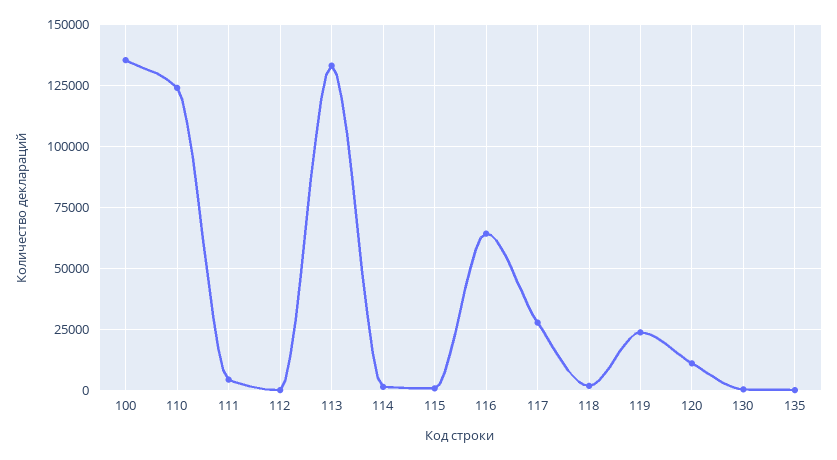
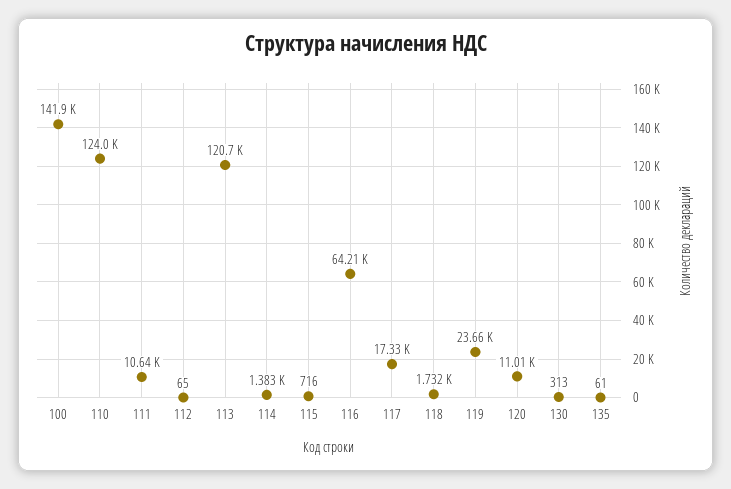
  {
-   "100": 135000,
+   "100": 141900,
    "110": 124000,
-   "111": 5000,
+   "111": 10640,
    "112": 65,
-   "113": 132500,
+   "113": 120700,
    "114": 1383,
    "115": 716,
    "116": 64210,
-   "117": 27500,
+   "117": 17330,
    "118": 1732,
    "119": 23660,
    "120": 11010,
    "130": 313,
    "135": 61
  }

